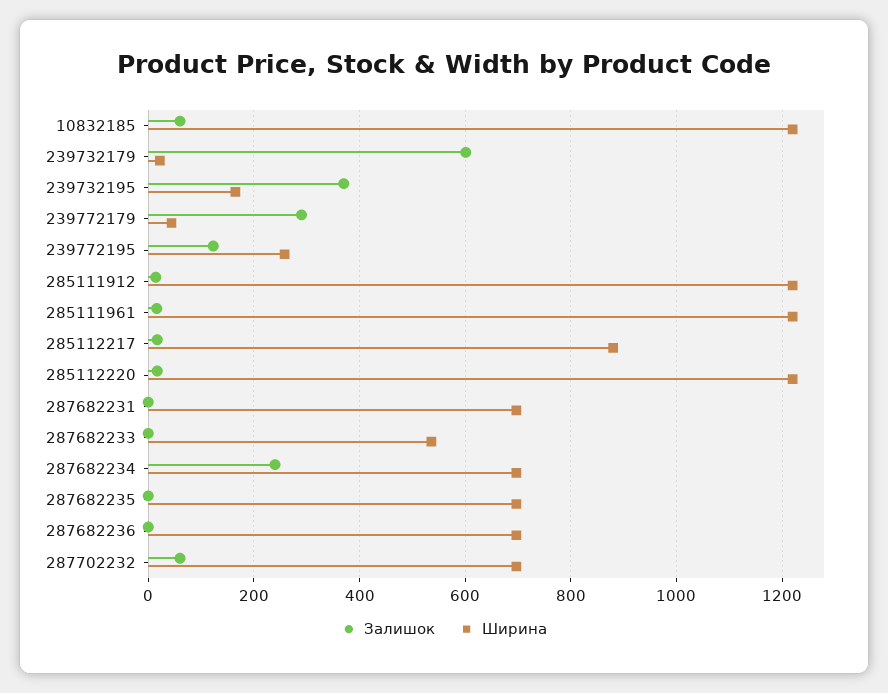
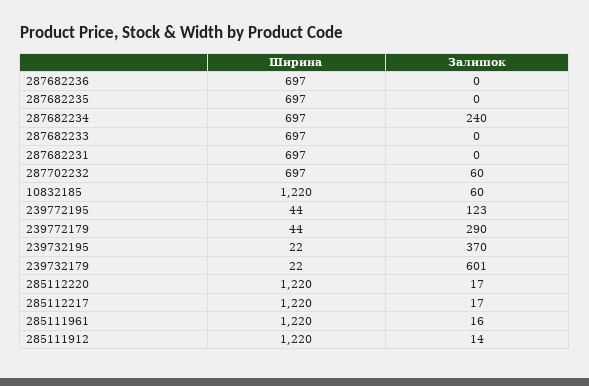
  {
    "Залишок": {
      "10832185": 60,
      "239732179": 601,
      "239732195": 370,
      "239772179": 290,
      "239772195": 123,
      "285111912": 14,
      "285111961": 16,
      "285112217": 17,
      "285112220": 17,
      "287682231": 0,
      "287682233": 0,
      "287682234": 240,
      "287682235": 0,
      "287682236": 0,
      "287702232": 60
    },
    "Ширина": {
      "10832185": 1220,
      "239732179": 22,
-     "239732195": 160,
+     "239732195": 22,
      "239772179": 44,
-     "239772195": 260,
+     "239772195": 44,
      "285111912": 1220,
      "285111961": 1220,
-     "285112217": 880,
+     "285112217": 1220,
      "285112220": 1220,
      "287682231": 697,
-     "287682233": 540,
+     "287682233": 697,
      "287682234": 697,
      "287682235": 697,
      "287682236": 697,
      "287702232": 697
    }
  }

